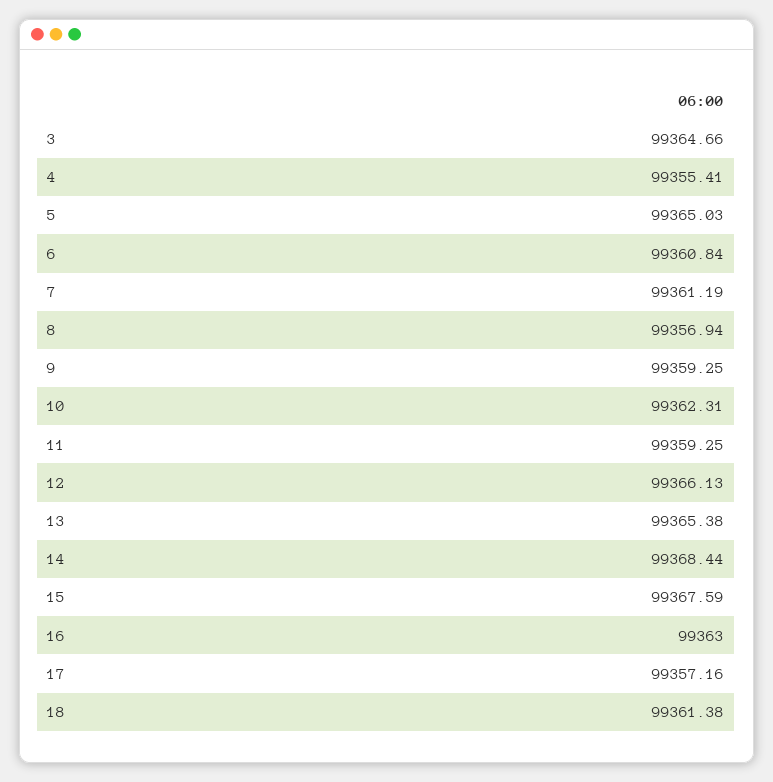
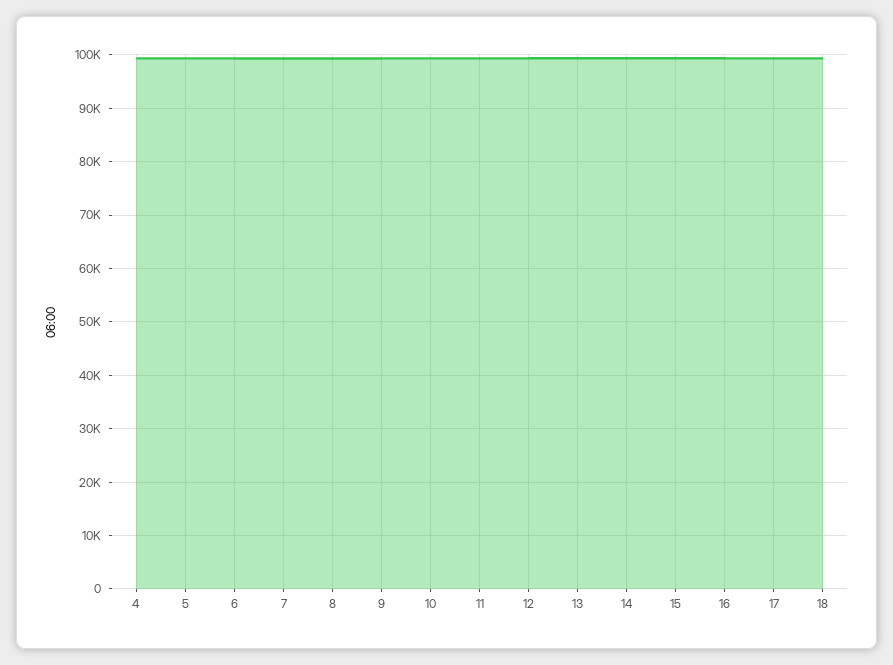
  {
-   "3": 99364.66,
    "4": 99355.41,
    "5": 99365.03,
    "6": 99360.84,
    "7": 99361.19,
    "8": 99356.94,
    "9": 99359.25,
    "10": 99362.31,
    "11": 99359.25,
    "12": 99366.13,
    "13": 99365.38,
    "14": 99368.44,
    "15": 99367.59,
    "16": 99363,
    "17": 99357.16,
    "18": 99361.38
  }

